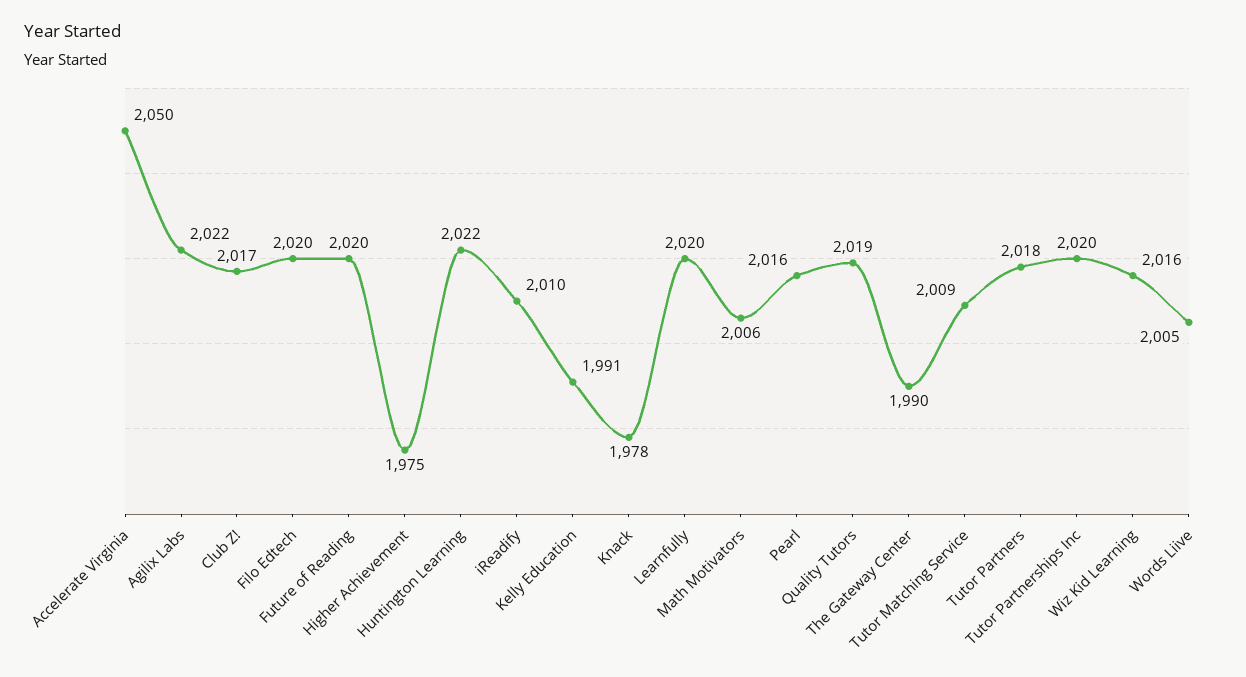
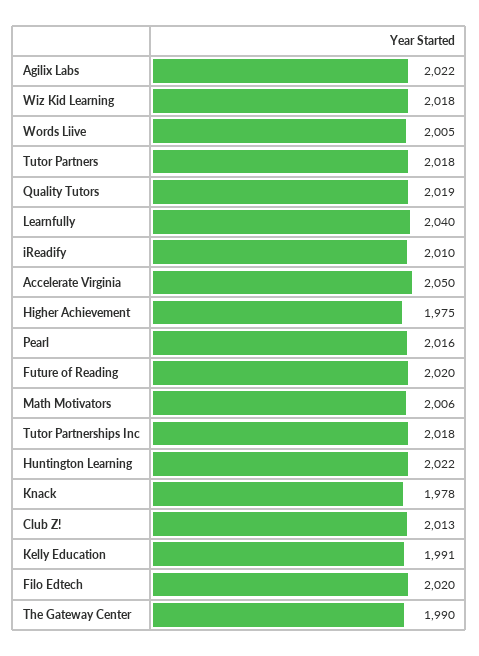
  {
    "Accelerate Virginia": 2050,
    "Agilix Labs": 2022,
-   "Club Z!": 2017,
+   "Club Z!": 2013,
    "Filo Edtech": 2020,
    "Future of Reading": 2020,
    "Higher Achievement": 1975,
    "Huntington Learning": 2022,
    "iReadify": 2010,
    "Kelly Education": 1991,
    "Knack": 1978,
-   "Learnfully": 2020,
+   "Learnfully": 2040,
    "Math Motivators": 2006,
    "Pearl": 2016,
    "Quality Tutors": 2019,
    "The Gateway Center": 1990,
-   "Tutor Matching Service": 2009,
    "Tutor Partners": 2018,
-   "Tutor Partnerships Inc": 2020,
+   "Tutor Partnerships Inc": 2018,
-   "Wiz Kid Learning": 2016,
+   "Wiz Kid Learning": 2018,
    "Words Liive": 2005
  }

